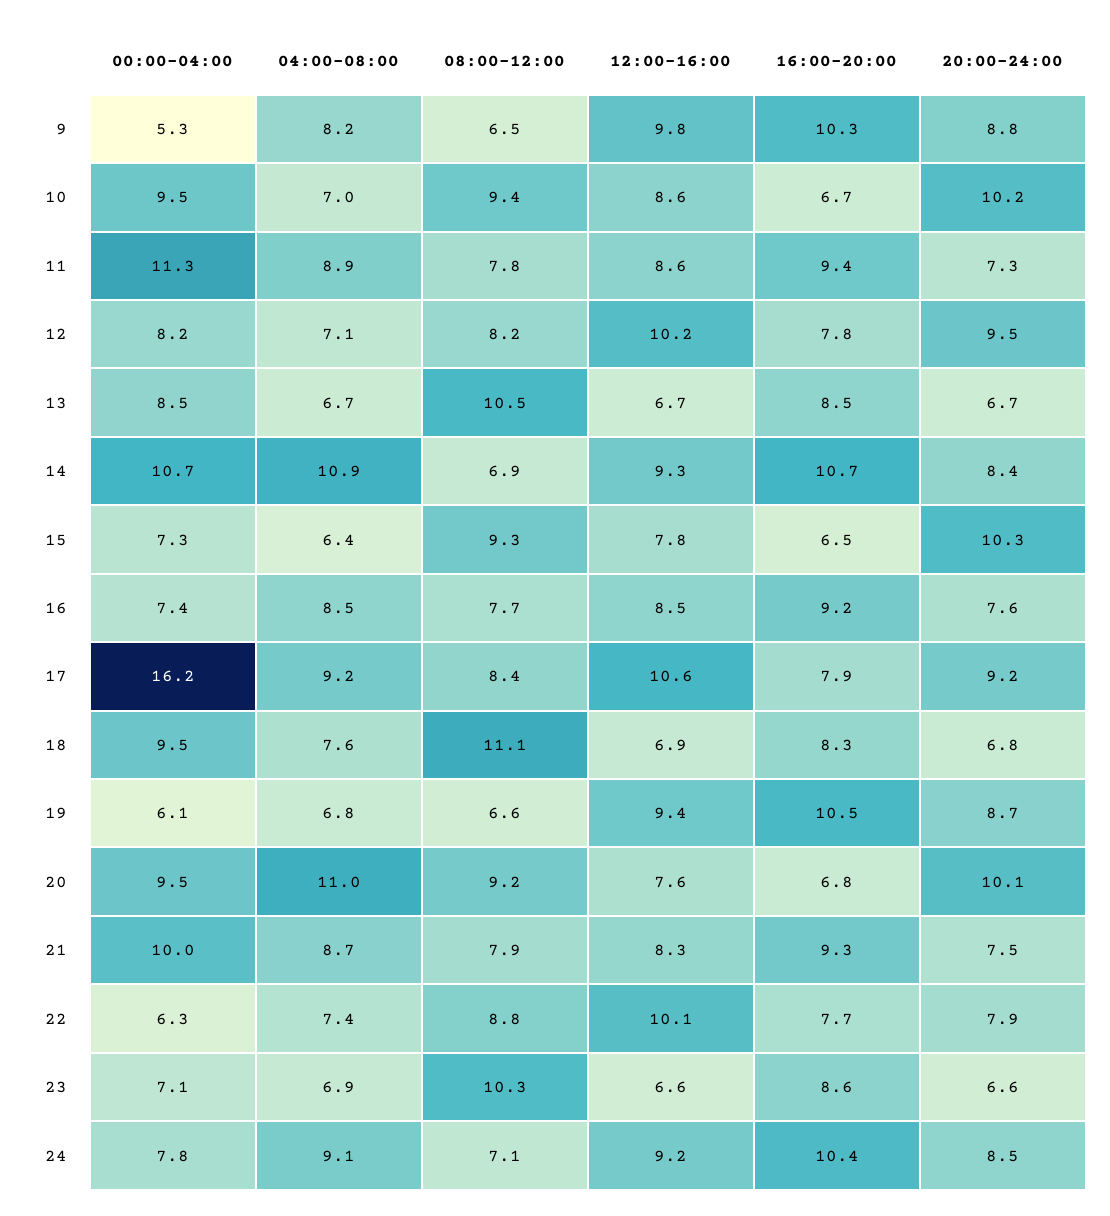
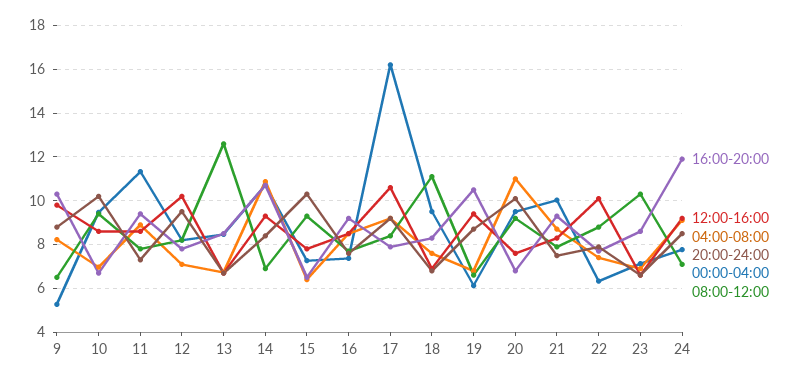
  {
    "00:00-04:00": {
      "9": 5.3,
      "10": 9.5,
      "11": 11.3,
      "12": 8.2,
      "13": 8.5,
      "14": 10.7,
      "15": 7.3,
      "16": 7.4,
      "17": 16.2,
      "18": 9.5,
      "19": 6.1,
      "20": 9.5,
      "21": 10,
      "22": 6.3,
      "23": 7.1,
      "24": 7.8
    },
    "04:00-08:00": {
      "9": 8.2,
      "10": 7,
      "11": 8.9,
      "12": 7.1,
      "13": 6.7,
      "14": 10.9,
      "15": 6.4,
      "16": 8.5,
      "17": 9.2,
      "18": 7.6,
      "19": 6.8,
      "20": 11,
      "21": 8.7,
      "22": 7.4,
      "23": 6.9,
      "24": 9.1
    },
    "08:00-12:00": {
      "9": 6.5,
      "10": 9.4,
      "11": 7.8,
      "12": 8.2,
-     "13": 10.5,
+     "13": 12.5,
      "14": 6.9,
      "15": 9.3,
      "16": 7.7,
      "17": 8.4,
      "18": 11.1,
      "19": 6.6,
      "20": 9.2,
      "21": 7.9,
      "22": 8.8,
      "23": 10.3,
      "24": 7.1
    },
    "12:00-16:00": {
      "9": 9.8,
      "10": 8.6,
      "11": 8.6,
      "12": 10.2,
      "13": 6.7,
      "14": 9.3,
      "15": 7.8,
      "16": 8.5,
      "17": 10.6,
      "18": 6.9,
      "19": 9.4,
      "20": 7.6,
      "21": 8.3,
      "22": 10.1,
      "23": 6.6,
      "24": 9.2
    },
    "16:00-20:00": {
      "9": 10.3,
      "10": 6.7,
      "11": 9.4,
      "12": 7.8,
      "13": 8.5,
      "14": 10.7,
      "15": 6.5,
      "16": 9.2,
      "17": 7.9,
      "18": 8.3,
      "19": 10.5,
      "20": 6.8,
      "21": 9.3,
      "22": 7.7,
      "23": 8.6,
-     "24": 10.4
+     "24": 12
    },
    "20:00-24:00": {
      "9": 8.8,
      "10": 10.2,
      "11": 7.3,
      "12": 9.5,
      "13": 6.7,
      "14": 8.4,
      "15": 10.3,
      "16": 7.6,
      "17": 9.2,
      "18": 6.8,
      "19": 8.7,
      "20": 10.1,
      "21": 7.5,
      "22": 7.9,
      "23": 6.6,
      "24": 8.5
    }
  }

